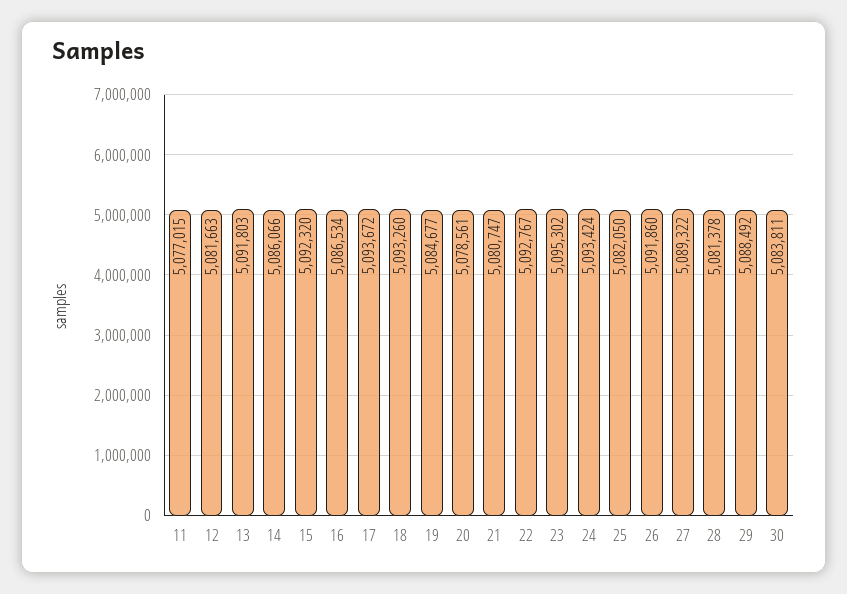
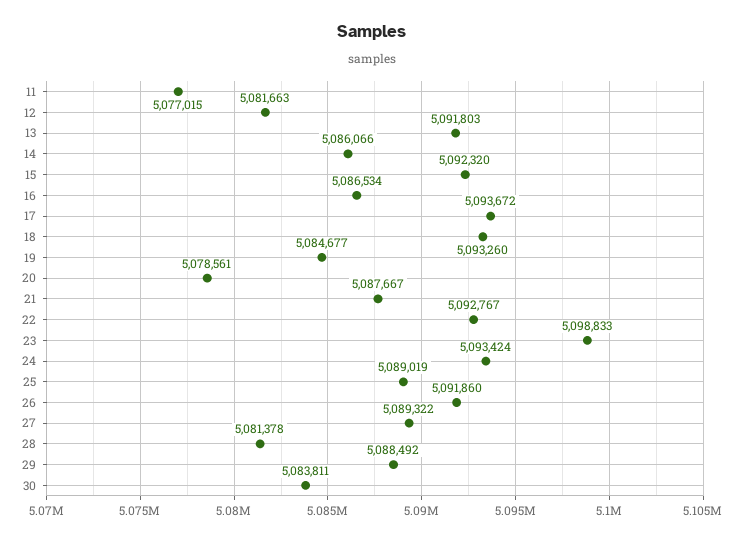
  {
    "11": 5077015,
    "12": 5081663,
    "13": 5091803,
    "14": 5086066,
    "15": 5092320,
    "16": 5086534,
    "17": 5093672,
    "18": 5093260,
    "19": 5084677,
    "20": 5078561,
-   "21": 5080747,
+   "21": 5087667,
    "22": 5092767,
-   "23": 5095302,
+   "23": 5098833,
    "24": 5093424,
-   "25": 5082050,
+   "25": 5089019,
    "26": 5091860,
    "27": 5089322,
    "28": 5081378,
    "29": 5088492,
    "30": 5083811
  }

